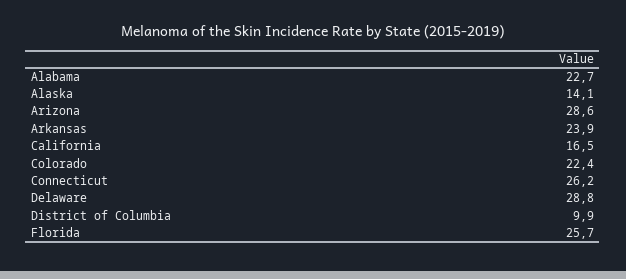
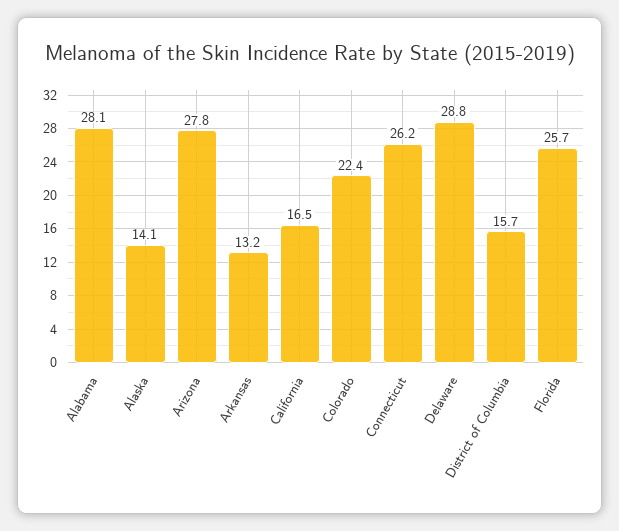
  {
-   "Alabama": 22.7,
+   "Alabama": 28.1,
    "Alaska": 14.1,
-   "Arizona": 28.6,
+   "Arizona": 27.8,
-   "Arkansas": 23.9,
+   "Arkansas": 13.2,
    "California": 16.5,
    "Colorado": 22.4,
    "Connecticut": 26.2,
    "Delaware": 28.8,
-   "District of Columbia": 9.9,
+   "District of Columbia": 15.7,
    "Florida": 25.7
  }

